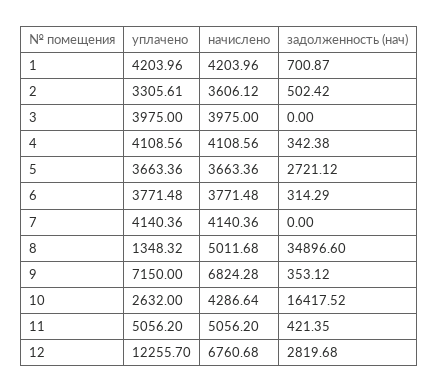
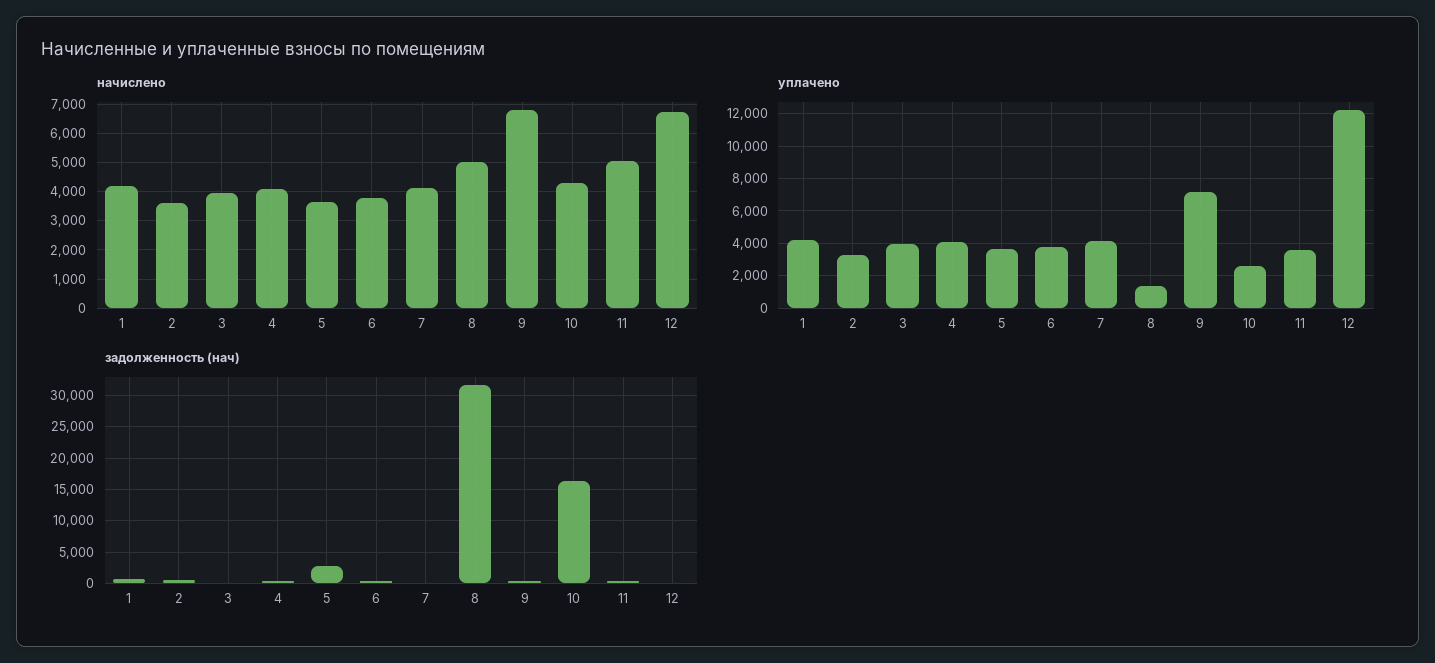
  {
    "уплачено": {
      "1": 4203.96,
      "2": 3305.61,
      "3": 3975,
      "4": 4108.56,
      "5": 3663.36,
      "6": 3771.48,
      "7": 4140.36,
      "8": 1348.32,
      "9": 7150,
      "10": 2632,
-     "11": 5056.2,
+     "11": 3500,
      "12": 12255.7
    },
    "начислено": {
      "1": 4203.96,
      "2": 3606.12,
      "3": 3975,
      "4": 4108.56,
      "5": 3663.36,
      "6": 3771.48,
      "7": 4140.36,
      "8": 5011.68,
      "9": 6824.28,
      "10": 4286.64,
      "11": 5056.2,
      "12": 6760.68
    },
    "задолженность (нач)": {
      "1": 700.87,
      "2": 502.42,
      "3": 0,
      "4": 342.38,
      "5": 2721.12,
      "6": 314.29,
      "7": 0,
-     "8": 34896.6,
+     "8": 32000,
      "9": 353.12,
      "10": 16417.52,
      "11": 421.35,
-     "12": 2819.68
+     "12": 0
    }
  }

